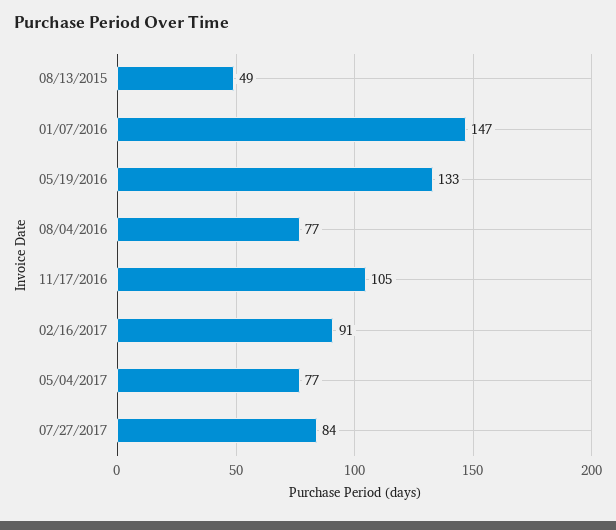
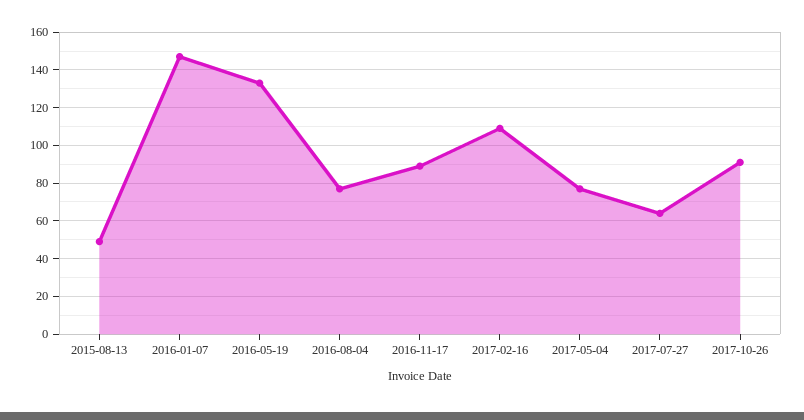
  {
    "08/13/2015": 49,
    "01/07/2016": 147,
    "05/19/2016": 133,
    "08/04/2016": 77,
-   "11/17/2016": 105,
+   "11/17/2016": 90,
-   "02/16/2017": 91,
+   "02/16/2017": 110,
    "05/04/2017": 77,
-   "07/27/2017": 84
+   "07/27/2017": 65,
+   "2017-10-26": 90
  }

